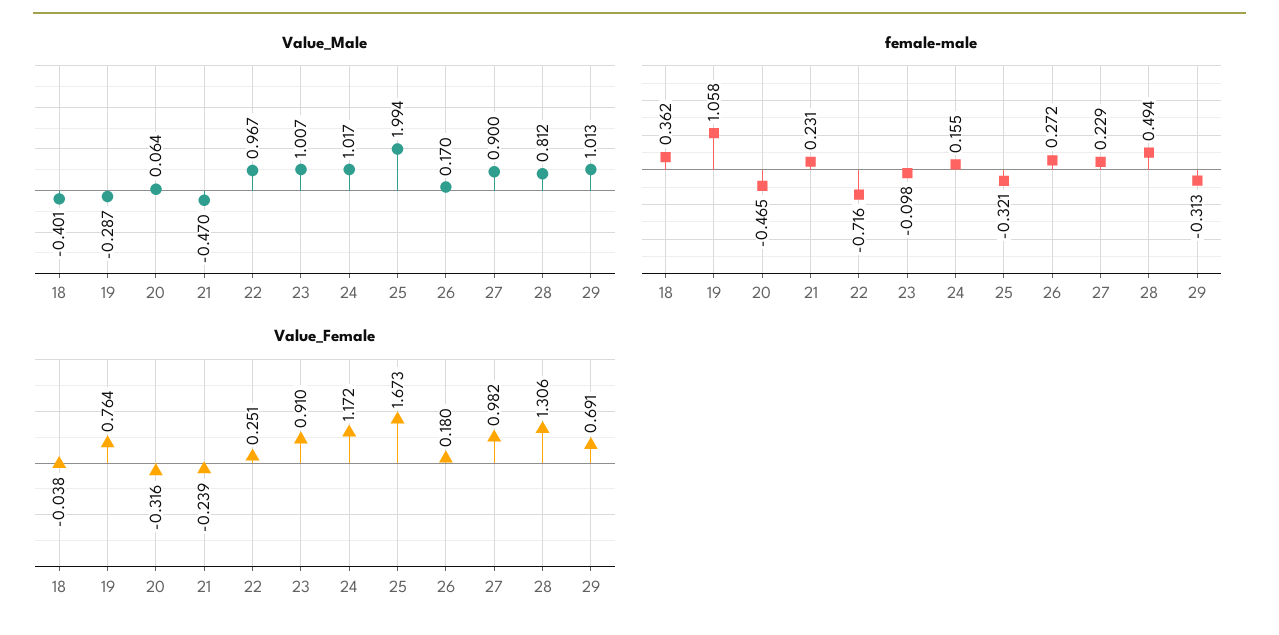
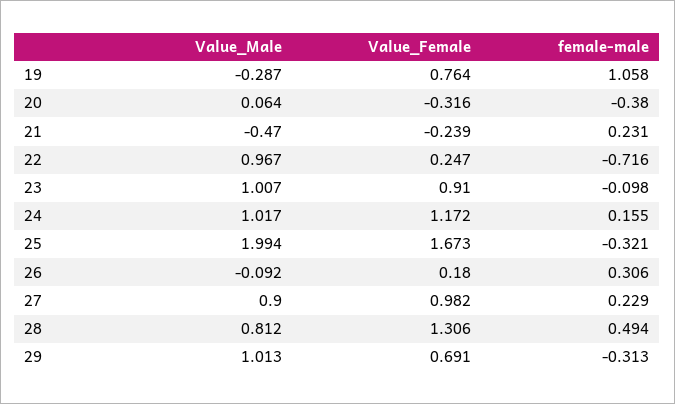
  {
    "Value_Male": {
-     "18": -0.401,
      "19": -0.287,
      "20": 0.064,
      "21": -0.47,
      "22": 0.967,
      "23": 1.007,
      "24": 1.017,
      "25": 1.994,
-     "26": 0.17,
+     "26": -0.092,
      "27": 0.9,
      "28": 0.812,
      "29": 1.013
    },
    "female-male": {
-     "18": 0.362,
      "19": 1.058,
-     "20": -0.465,
+     "20": -0.38,
      "21": 0.231,
      "22": -0.716,
      "23": -0.098,
      "24": 0.155,
      "25": -0.321,
-     "26": 0.272,
+     "26": 0.306,
      "27": 0.229,
      "28": 0.494,
      "29": -0.313
    },
    "Value_Female": {
-     "18": -0.038,
      "19": 0.764,
      "20": -0.316,
      "21": -0.239,
-     "22": 0.251,
+     "22": 0.247,
      "23": 0.91,
      "24": 1.172,
      "25": 1.673,
      "26": 0.18,
      "27": 0.982,
      "28": 1.306,
      "29": 0.691
    }
  }

